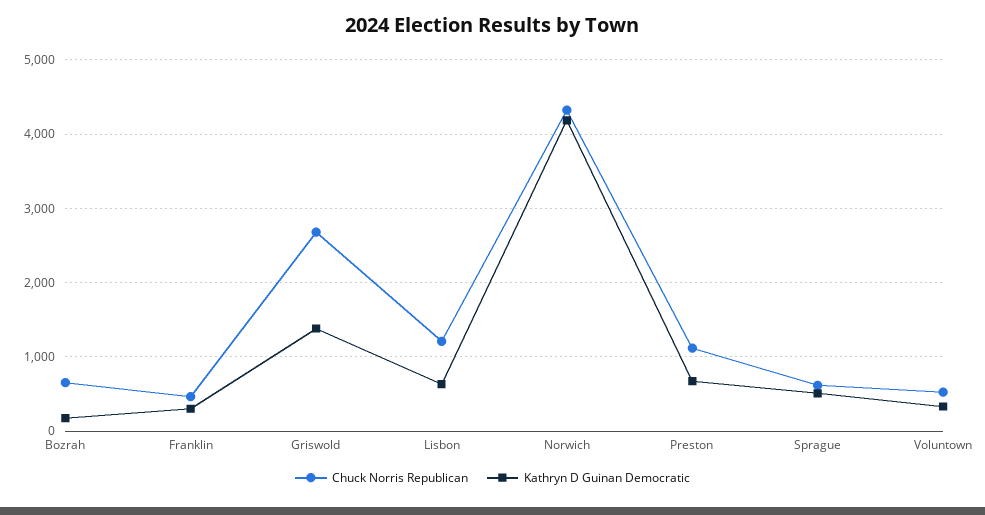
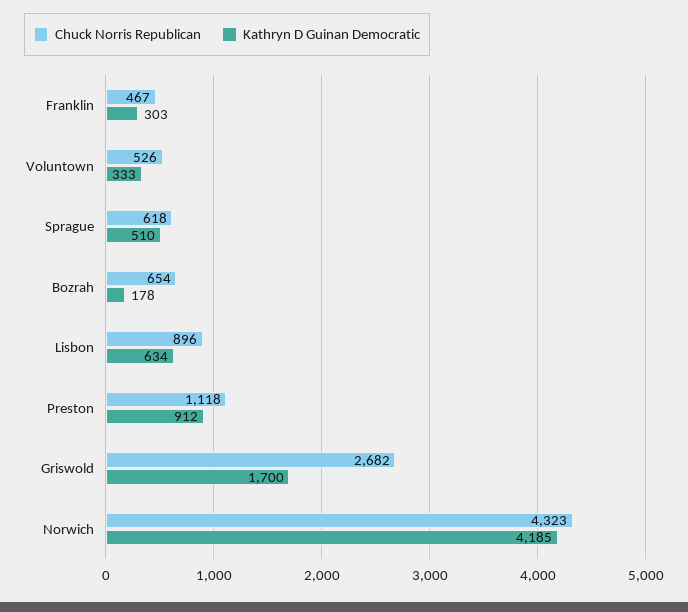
  {
    "Chuck Norris Republican": {
      "Bozrah": 654,
      "Franklin": 467,
      "Griswold": 2682,
-     "Lisbon": 1200,
+     "Lisbon": 896,
      "Norwich": 4323,
      "Preston": 1118,
      "Sprague": 618,
      "Voluntown": 526
    },
    "Kathryn D Guinan Democratic": {
      "Bozrah": 178,
      "Franklin": 303,
-     "Griswold": 1400,
+     "Griswold": 1700,
      "Lisbon": 634,
      "Norwich": 4185,
-     "Preston": 700,
+     "Preston": 912,
      "Sprague": 510,
      "Voluntown": 333
    }
  }

